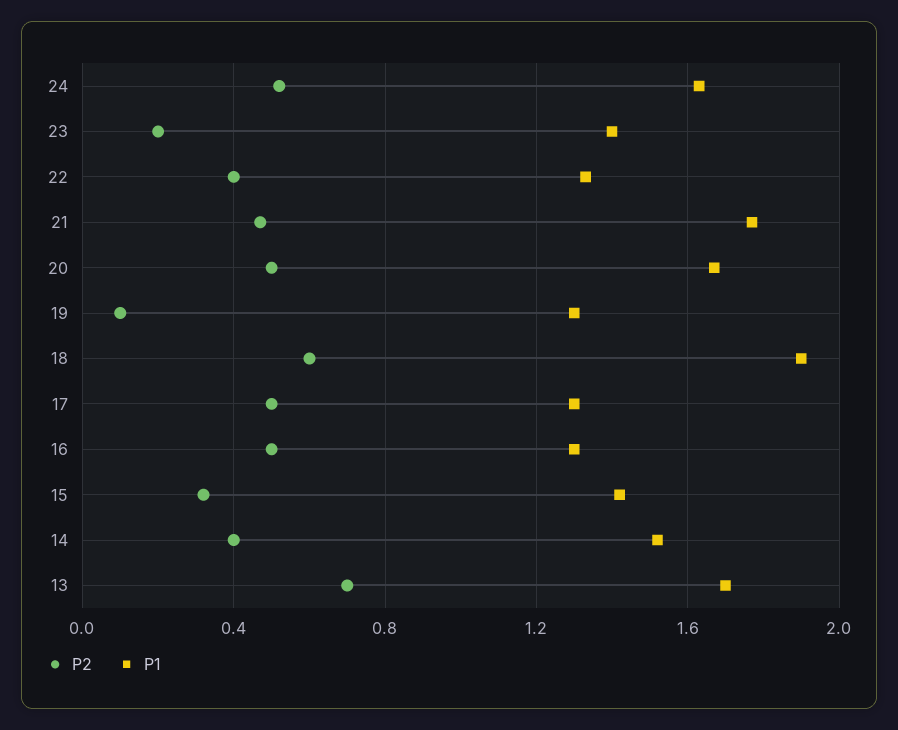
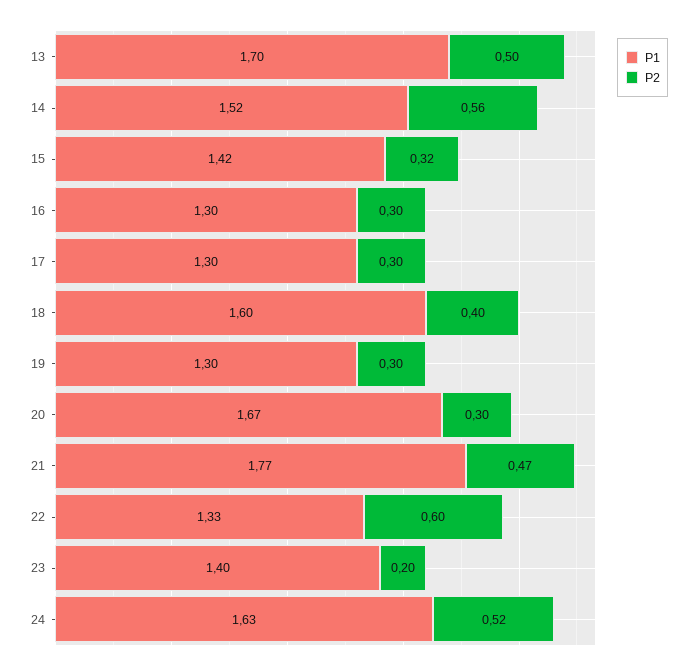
  {
    "P2": {
      "24": 0.52,
      "23": 0.2,
-     "22": 0.4,
+     "22": 0.6,
      "21": 0.47,
-     "20": 0.5,
+     "20": 0.3,
-     "19": 0.1,
+     "19": 0.3,
-     "18": 0.6,
+     "18": 0.4,
-     "17": 0.5,
+     "17": 0.3,
-     "16": 0.5,
+     "16": 0.3,
      "15": 0.32,
-     "14": 0.4,
+     "14": 0.56,
-     "13": 0.7
+     "13": 0.5
    },
    "P1": {
      "24": 1.63,
      "23": 1.4,
      "22": 1.33,
      "21": 1.77,
      "20": 1.67,
      "19": 1.3,
-     "18": 1.9,
+     "18": 1.6,
      "17": 1.3,
      "16": 1.3,
      "15": 1.42,
      "14": 1.52,
      "13": 1.7
    }
  }

